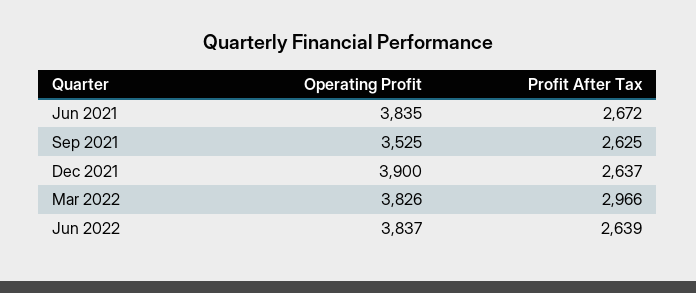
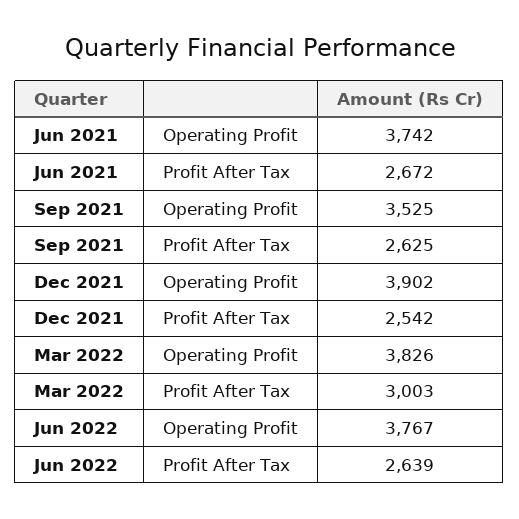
  {
    "Operating Profit": {
-     "Jun 2021": 3835,
+     "Jun 2021": 3742,
      "Sep 2021": 3525,
-     "Dec 2021": 3900,
+     "Dec 2021": 3902,
      "Mar 2022": 3826,
-     "Jun 2022": 3837
+     "Jun 2022": 3767
    },
    "Profit After Tax": {
      "Jun 2021": 2672,
      "Sep 2021": 2625,
-     "Dec 2021": 2637,
+     "Dec 2021": 2542,
-     "Mar 2022": 2966,
+     "Mar 2022": 3003,
      "Jun 2022": 2639
    }
  }

